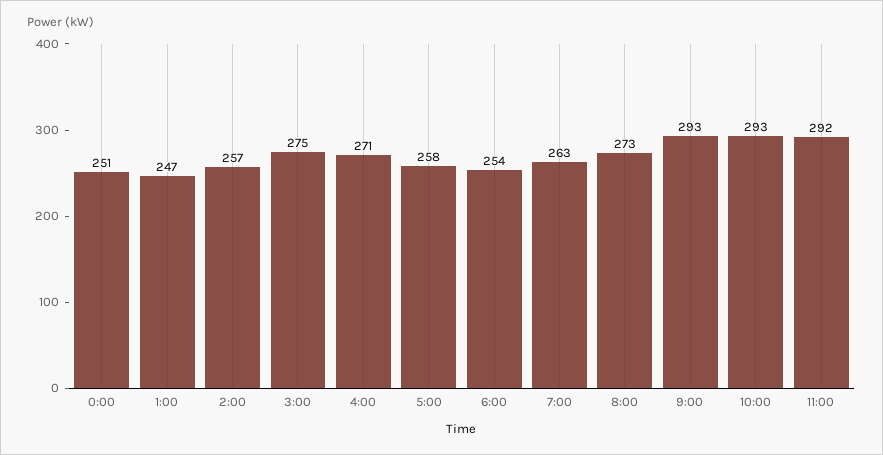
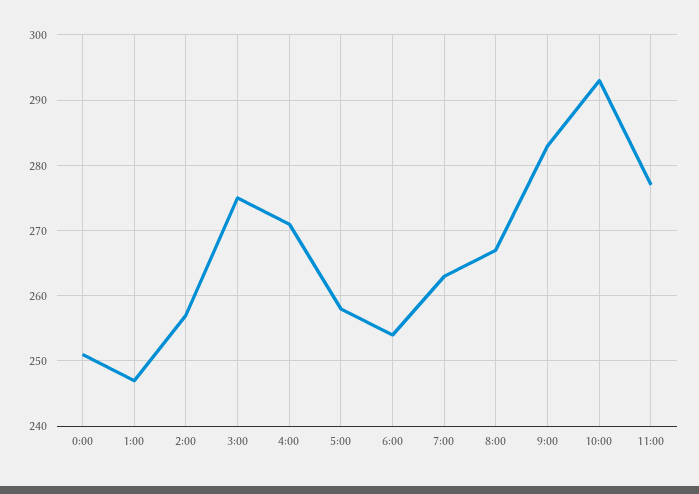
  {
    "0:00": 251,
    "1:00": 247,
    "2:00": 257,
    "3:00": 275,
    "4:00": 271,
    "5:00": 258,
    "6:00": 254,
    "7:00": 263,
-   "8:00": 273,
+   "8:00": 267,
-   "9:00": 293,
+   "9:00": 283,
    "10:00": 293,
-   "11:00": 292
+   "11:00": 277
  }

